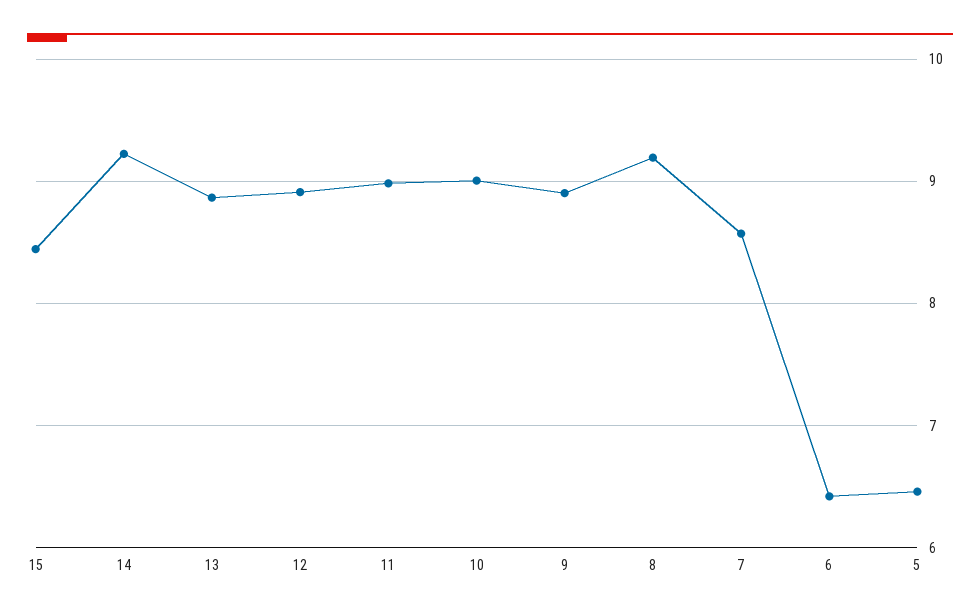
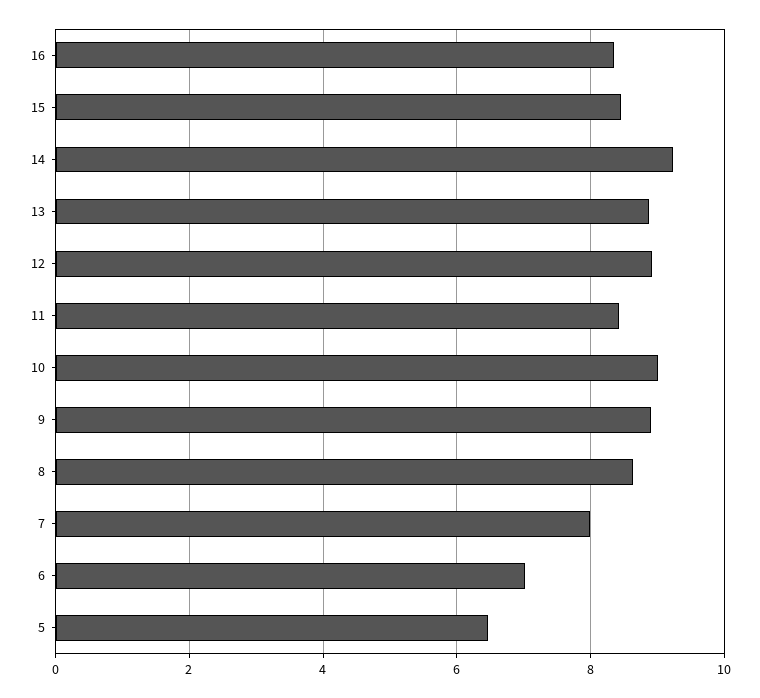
  {
    "15": 8.4,
    "14": 9.2,
    "13": 8.9,
    "12": 8.9,
-   "11": 9,
+   "11": 8.4,
    "10": 9,
    "9": 8.9,
-   "8": 9.2,
+   "8": 8.6,
-   "7": 8.6,
+   "7": 8,
-   "6": 6.4,
+   "6": 7,
-   "5": 6.5
+   "5": 6.5,
+   "16": 8.4
  }

